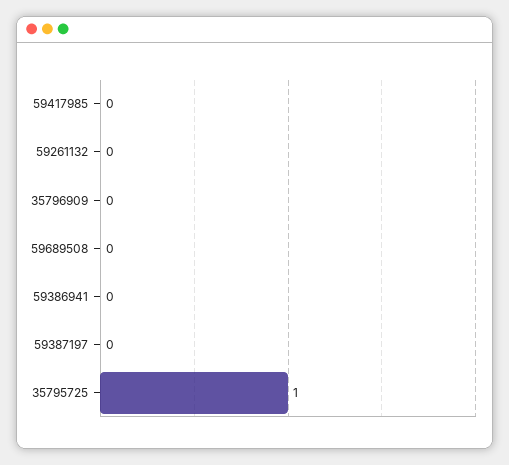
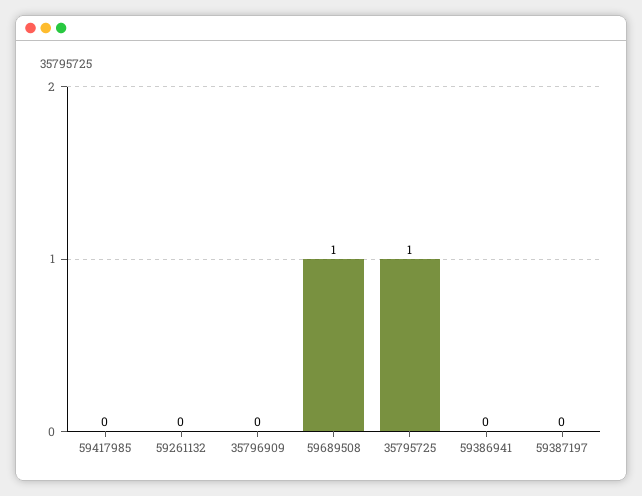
  {
    "59417985": 0,
    "59261132": 0,
    "35796909": 0,
-   "59689508": 0,
+   "59689508": 1,
    "59386941": 0,
    "59387197": 0,
    "35795725": 1
  }

